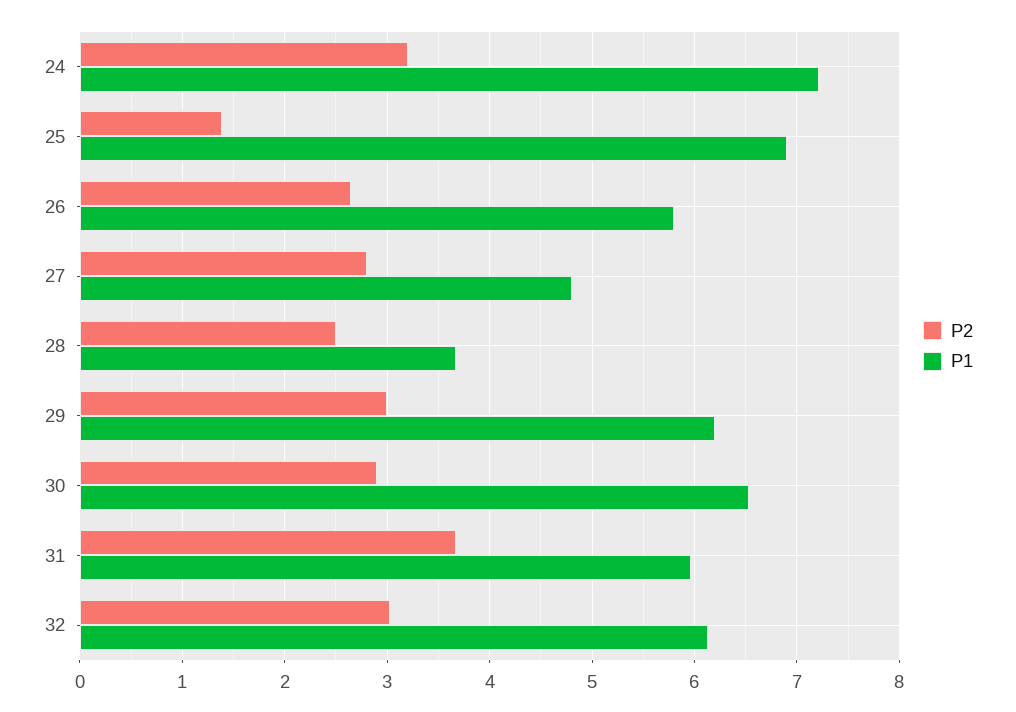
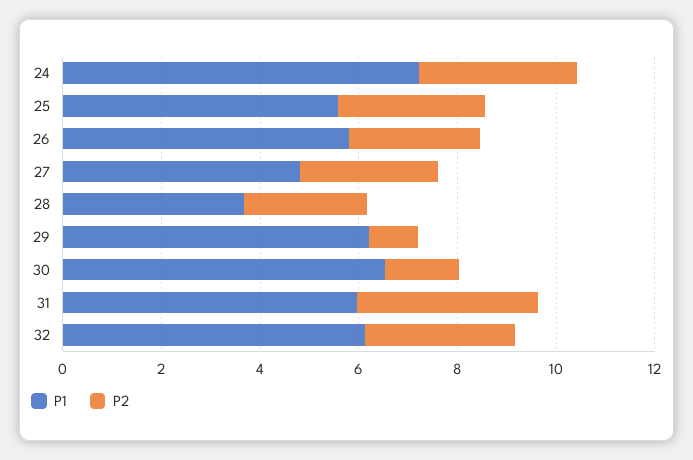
  {
    "P2": {
      "24": 3.2,
-     "25": 1.4,
+     "25": 3,
      "26": 2.7,
      "27": 2.8,
      "28": 2.5,
-     "29": 3,
+     "29": 1,
-     "30": 2.9,
+     "30": 1.5,
      "31": 3.7,
      "32": 3
    },
    "P1": {
      "24": 7.2,
-     "25": 6.9,
+     "25": 5.5,
      "26": 5.8,
      "27": 4.8,
      "28": 3.7,
      "29": 6.2,
      "30": 6.5,
      "31": 6,
      "32": 6.1
    }
  }

